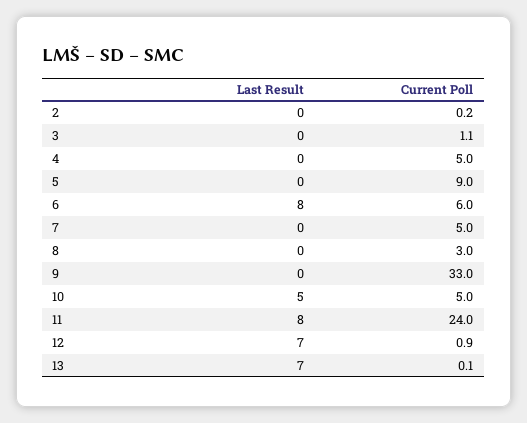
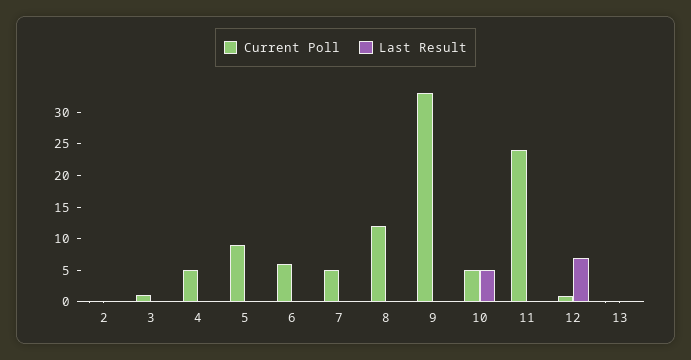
  {
    "Last Result": {
      "2": 0,
      "3": 0,
      "4": 0,
      "5": 0,
-     "6": 8,
+     "6": 0,
      "7": 0,
      "8": 0,
      "9": 0,
      "10": 5,
-     "11": 8,
+     "11": 0,
      "12": 7,
-     "13": 7
+     "13": 0
    },
    "Current Poll": {
      "2": 0.2,
      "3": 1.1,
      "4": 5,
      "5": 9,
      "6": 6,
      "7": 5,
-     "8": 3,
+     "8": 12.5,
      "9": 33,
      "10": 5,
      "11": 24,
      "12": 0.9,
      "13": 0.1
    }
  }

